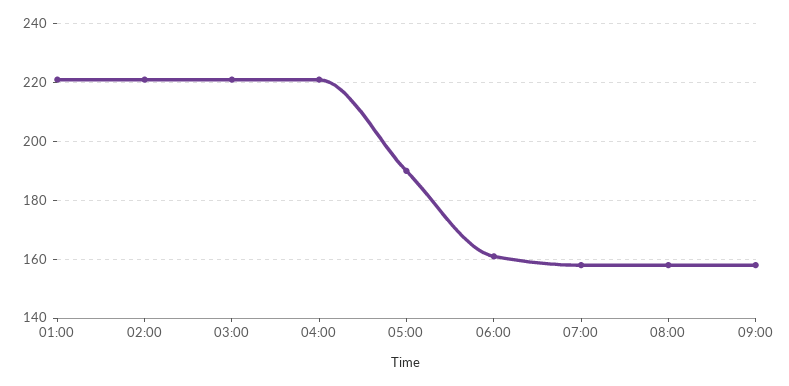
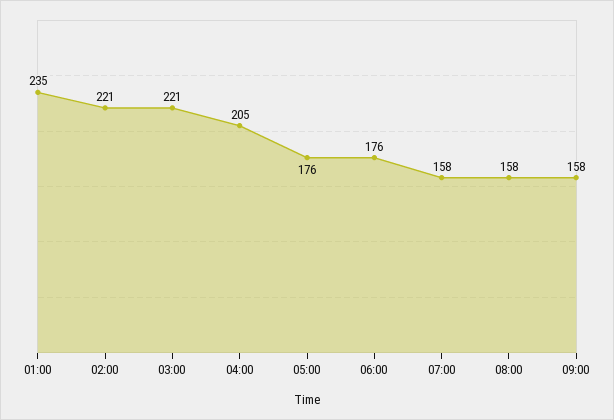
  {
-   "01:00": 220,
+   "01:00": 235,
    "02:00": 221,
    "03:00": 221,
-   "04:00": 220,
+   "04:00": 205,
-   "05:00": 190,
+   "05:00": 176,
-   "06:00": 160,
+   "06:00": 176,
    "07:00": 158,
    "08:00": 158,
    "09:00": 158
  }

